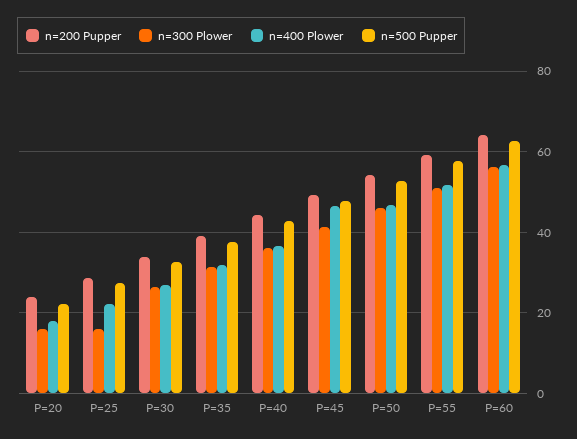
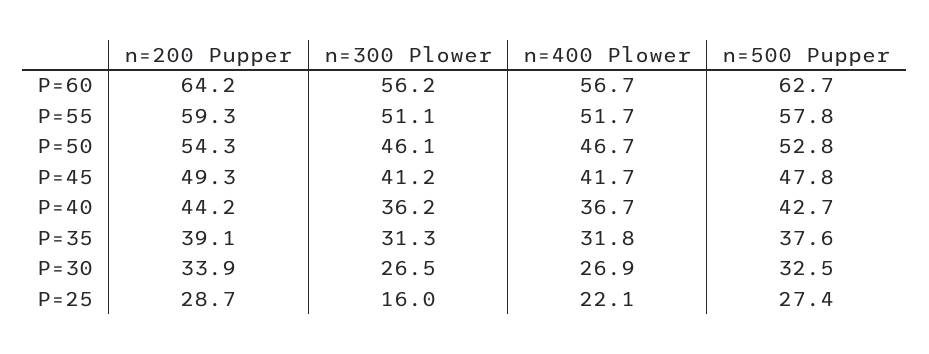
  {
    "n=200 Pupper": {
-     "P=20": 24,
      "P=25": 28.7,
      "P=30": 33.9,
      "P=35": 39.1,
      "P=40": 44.2,
      "P=45": 49.3,
      "P=50": 54.3,
      "P=55": 59.3,
      "P=60": 64.2
    },
    "n=300 Plower": {
-     "P=20": 16,
      "P=25": 16,
      "P=30": 26.5,
      "P=35": 31.3,
      "P=40": 36.2,
      "P=45": 41.2,
      "P=50": 46.1,
      "P=55": 51.1,
      "P=60": 56.2
    },
    "n=400 Plower": {
-     "P=20": 18,
      "P=25": 22.1,
      "P=30": 26.9,
      "P=35": 31.8,
      "P=40": 36.7,
-     "P=45": 46,
+     "P=45": 41.7,
      "P=50": 46.7,
      "P=55": 51.7,
      "P=60": 56.7
    },
    "n=500 Pupper": {
-     "P=20": 22,
      "P=25": 27.4,
      "P=30": 32.5,
      "P=35": 37.6,
      "P=40": 42.7,
      "P=45": 47.8,
      "P=50": 52.8,
      "P=55": 57.8,
      "P=60": 62.7
    }
  }

